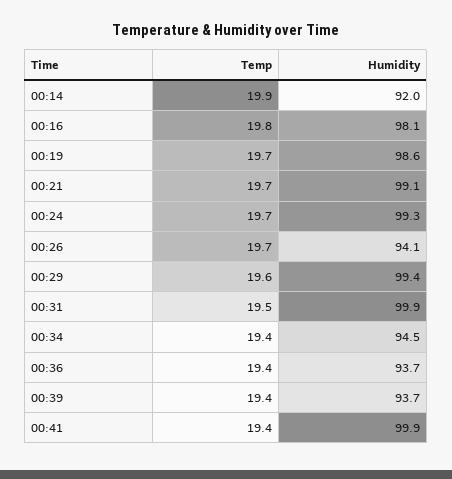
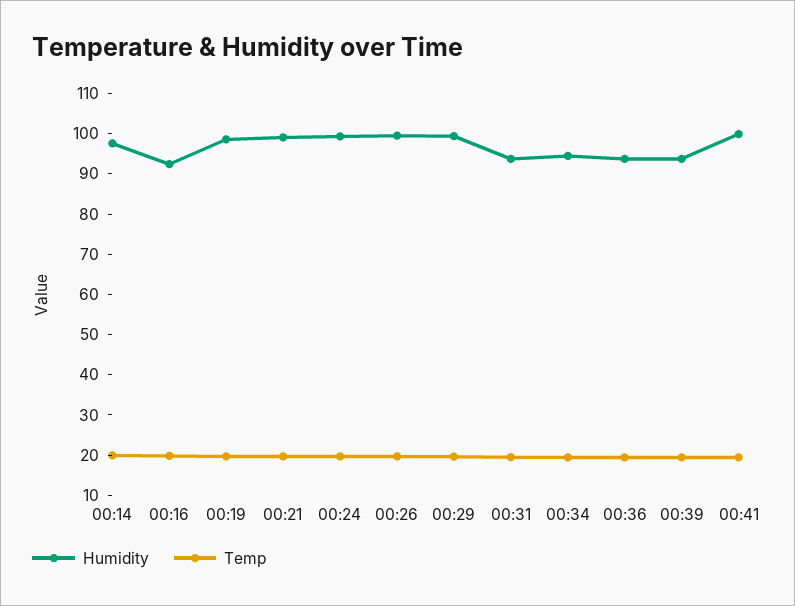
  {
    "Temp": {
      "00:14": 19.9,
      "00:16": 19.8,
      "00:19": 19.7,
      "00:21": 19.7,
      "00:24": 19.7,
      "00:26": 19.7,
      "00:29": 19.6,
      "00:31": 19.5,
      "00:34": 19.4,
      "00:36": 19.4,
      "00:39": 19.4,
      "00:41": 19.4
    },
    "Humidity": {
-     "00:14": 92,
+     "00:14": 98,
-     "00:16": 98.1,
+     "00:16": 92,
      "00:19": 98.6,
      "00:21": 99.1,
      "00:24": 99.3,
-     "00:26": 94.1,
+     "00:26": 100,
      "00:29": 99.4,
-     "00:31": 99.9,
+     "00:31": 94,
      "00:34": 94.5,
      "00:36": 93.7,
      "00:39": 93.7,
      "00:41": 99.9
    }
  }

